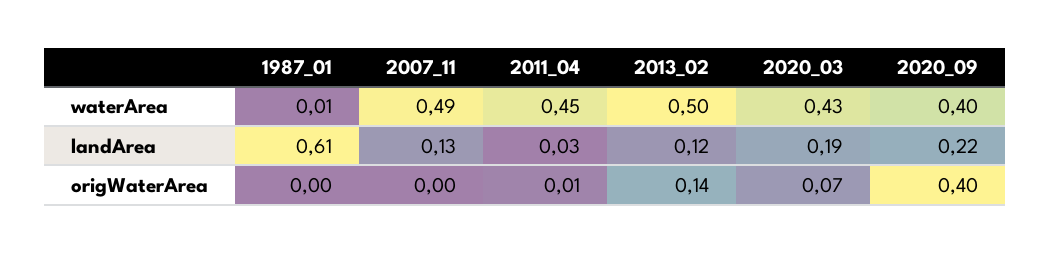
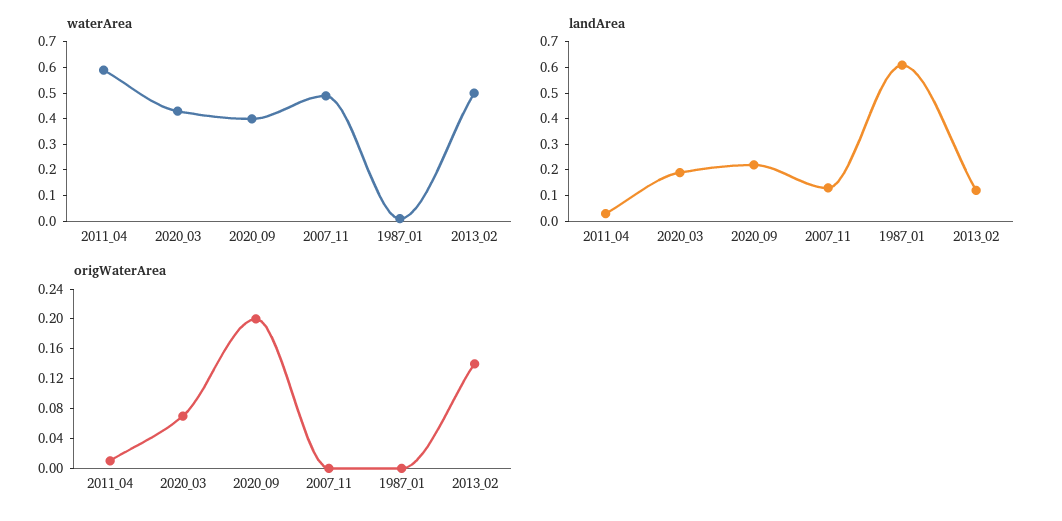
  {
    "waterArea": {
      "1987_01": 0.01,
      "2007_11": 0.49,
-     "2011_04": 0.45,
+     "2011_04": 0.6,
      "2013_02": 0.5,
      "2020_03": 0.43,
      "2020_09": 0.4
    },
    "landArea": {
      "1987_01": 0.61,
      "2007_11": 0.13,
      "2011_04": 0.03,
      "2013_02": 0.12,
      "2020_03": 0.19,
      "2020_09": 0.22
    },
    "origWaterArea": {
      "1987_01": 0,
      "2007_11": 0,
      "2011_04": 0.01,
      "2013_02": 0.14,
      "2020_03": 0.07,
-     "2020_09": 0.4
+     "2020_09": 0.2
    }
  }

